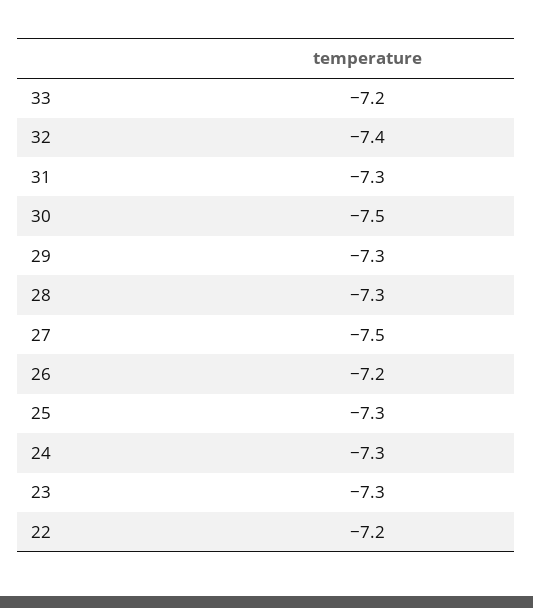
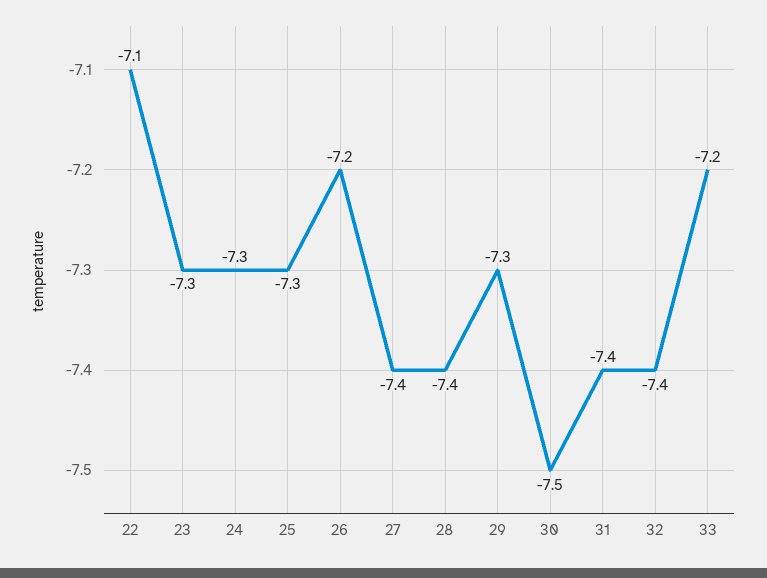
  {
    "33": -7.2,
    "32": -7.4,
-   "31": -7.3,
+   "31": -7.4,
    "30": -7.5,
    "29": -7.3,
-   "28": -7.3,
+   "28": -7.4,
-   "27": -7.5,
+   "27": -7.4,
    "26": -7.2,
    "25": -7.3,
    "24": -7.3,
    "23": -7.3,
-   "22": -7.2
+   "22": -7.1
  }

